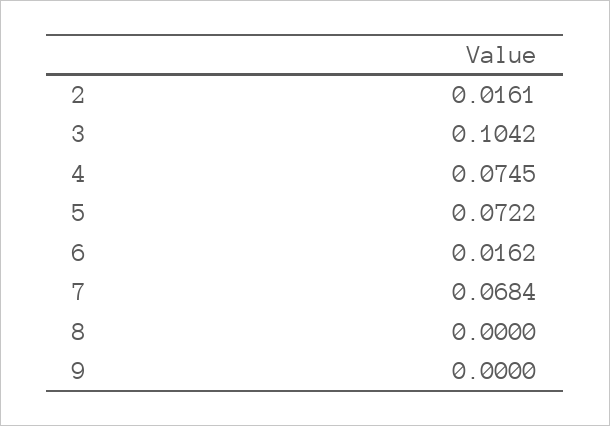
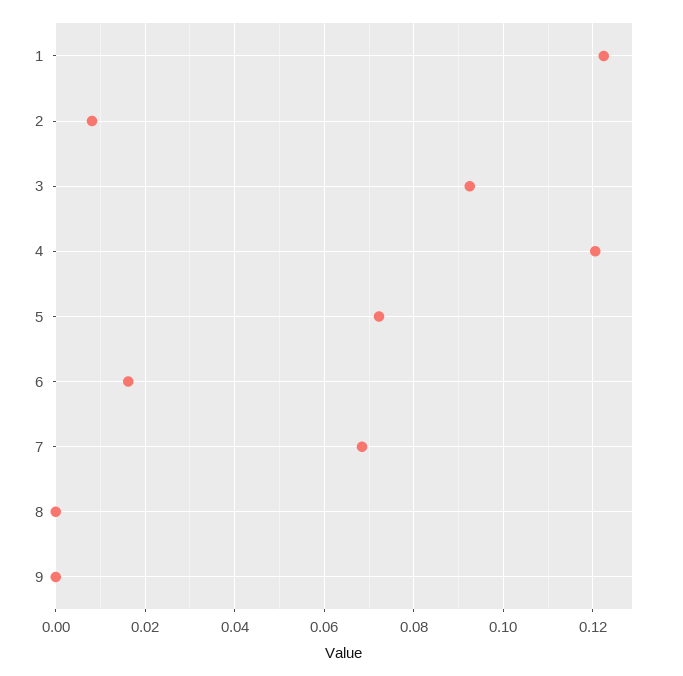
  {
-   "2": 0.0161,
+   "2": 0.008,
-   "3": 0.1042,
+   "3": 0.092,
-   "4": 0.0745,
+   "4": 0.12,
    "5": 0.0722,
    "6": 0.0162,
    "7": 0.0684,
    "8": 0,
-   "9": 0
+   "9": 0,
+   "1": 0.122
  }

